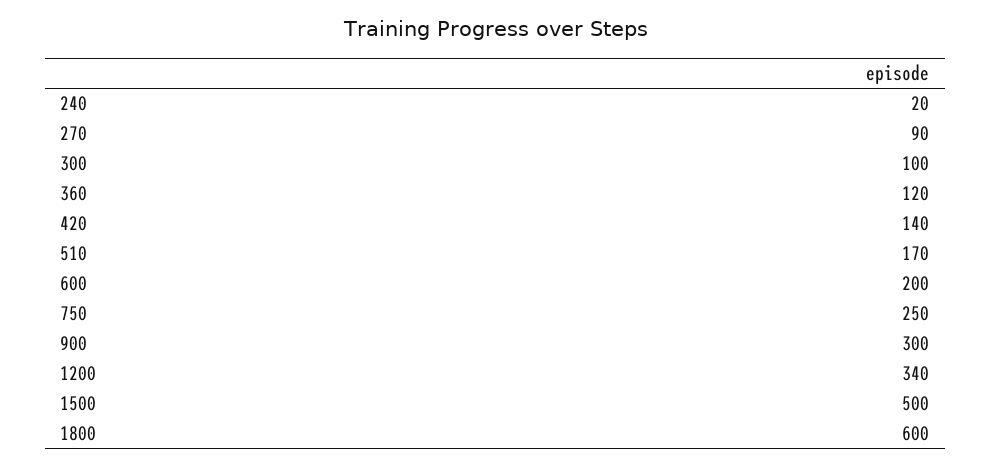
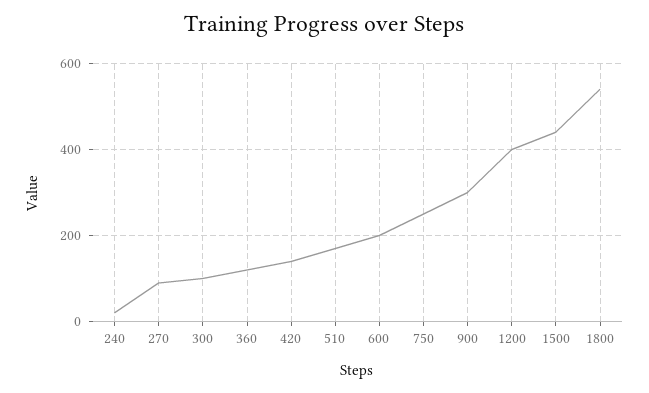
  {
    "240": 20,
    "270": 90,
    "300": 100,
    "360": 120,
    "420": 140,
    "510": 170,
    "600": 200,
    "750": 250,
    "900": 300,
-   "1200": 340,
+   "1200": 400,
-   "1500": 500,
+   "1500": 440,
-   "1800": 600
+   "1800": 540
  }

